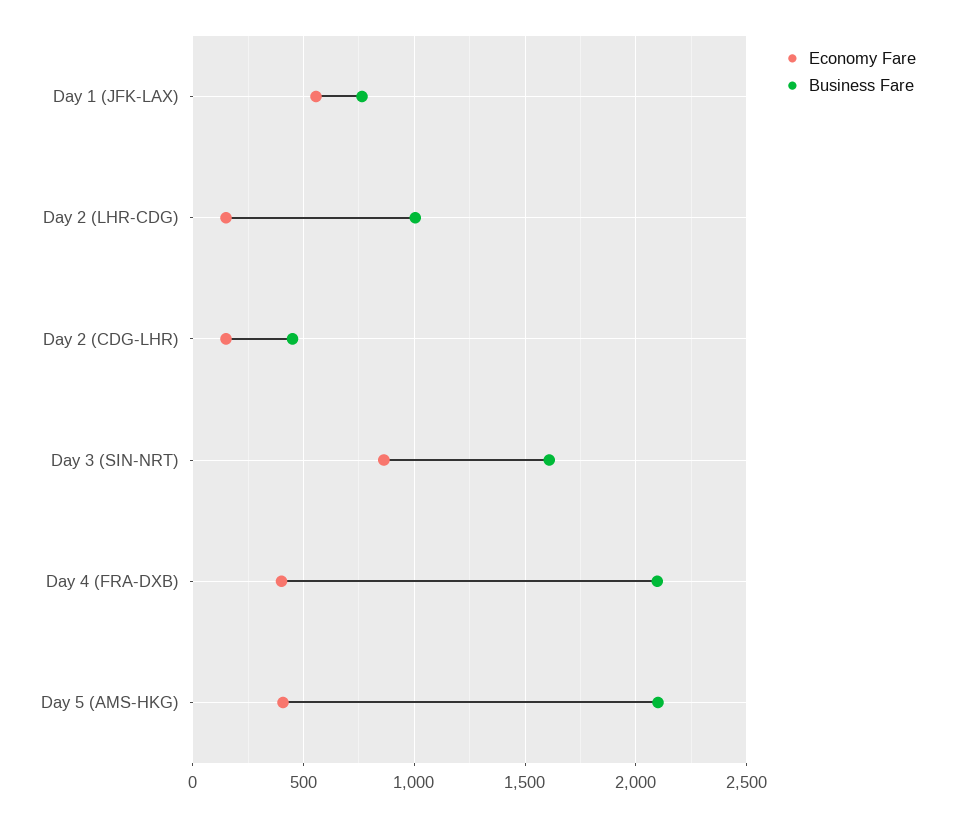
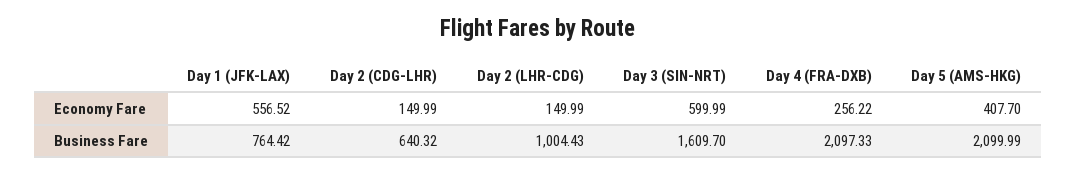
  {
    "Economy Fare": {
      "Day 1 (JFK-LAX)": 556.52,
      "Day 2 (LHR-CDG)": 149.99,
      "Day 2 (CDG-LHR)": 149.99,
-     "Day 3 (SIN-NRT)": 850,
+     "Day 3 (SIN-NRT)": 599.99,
-     "Day 4 (FRA-DXB)": 400,
+     "Day 4 (FRA-DXB)": 256.22,
      "Day 5 (AMS-HKG)": 407.7
    },
    "Business Fare": {
      "Day 1 (JFK-LAX)": 764.42,
      "Day 2 (LHR-CDG)": 1004.43,
-     "Day 2 (CDG-LHR)": 450,
+     "Day 2 (CDG-LHR)": 640.32,
      "Day 3 (SIN-NRT)": 1609.7,
      "Day 4 (FRA-DXB)": 2097.33,
      "Day 5 (AMS-HKG)": 2099.99
    }
  }

